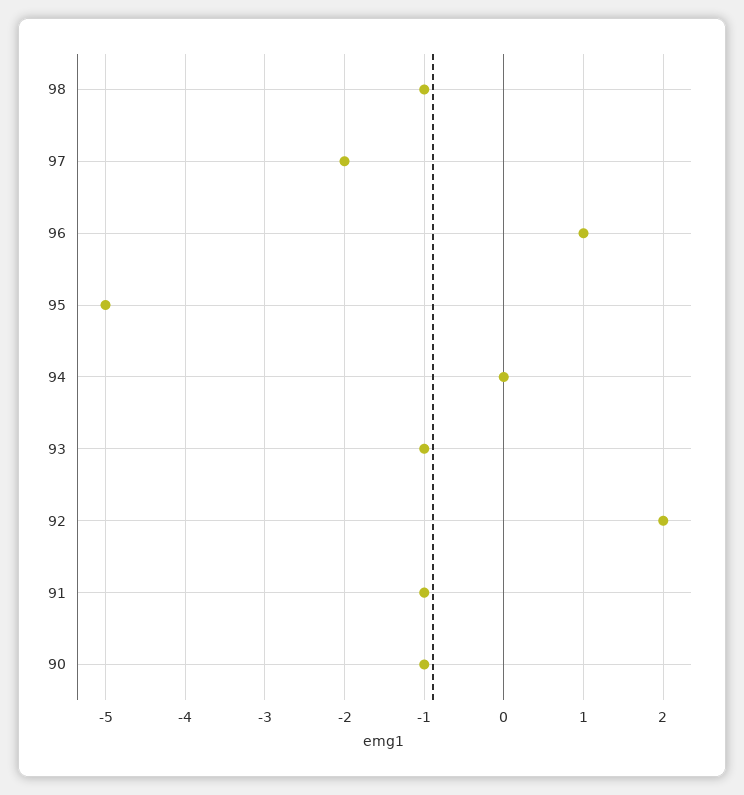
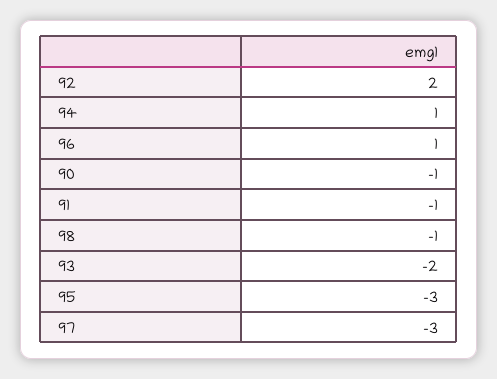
  {
    "98": -1,
-   "97": -2,
+   "97": -3,
    "96": 1,
-   "95": -5,
+   "95": -3,
-   "94": 0,
+   "94": 1,
-   "93": -1,
+   "93": -2,
    "92": 2,
    "91": -1,
    "90": -1
  }

